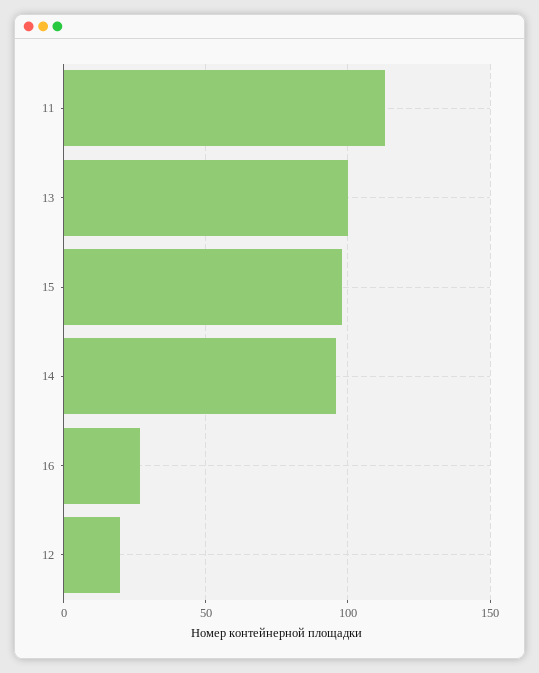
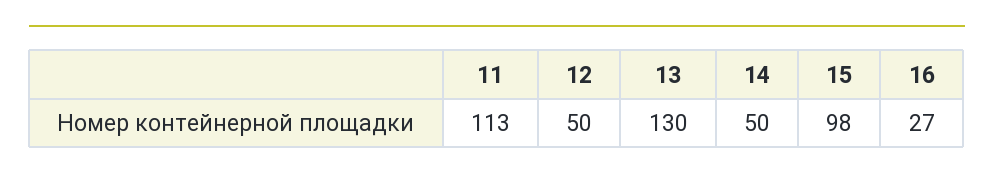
  {
    "11": 113,
-   "13": 100,
+   "13": 130,
    "15": 98,
-   "14": 95,
+   "14": 50,
    "16": 27,
-   "12": 20
+   "12": 50
  }

